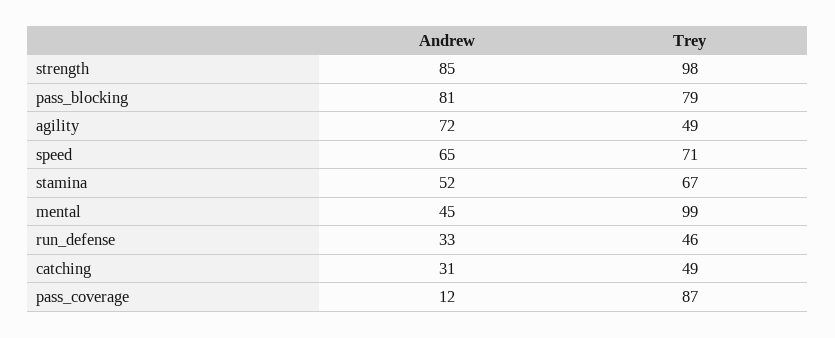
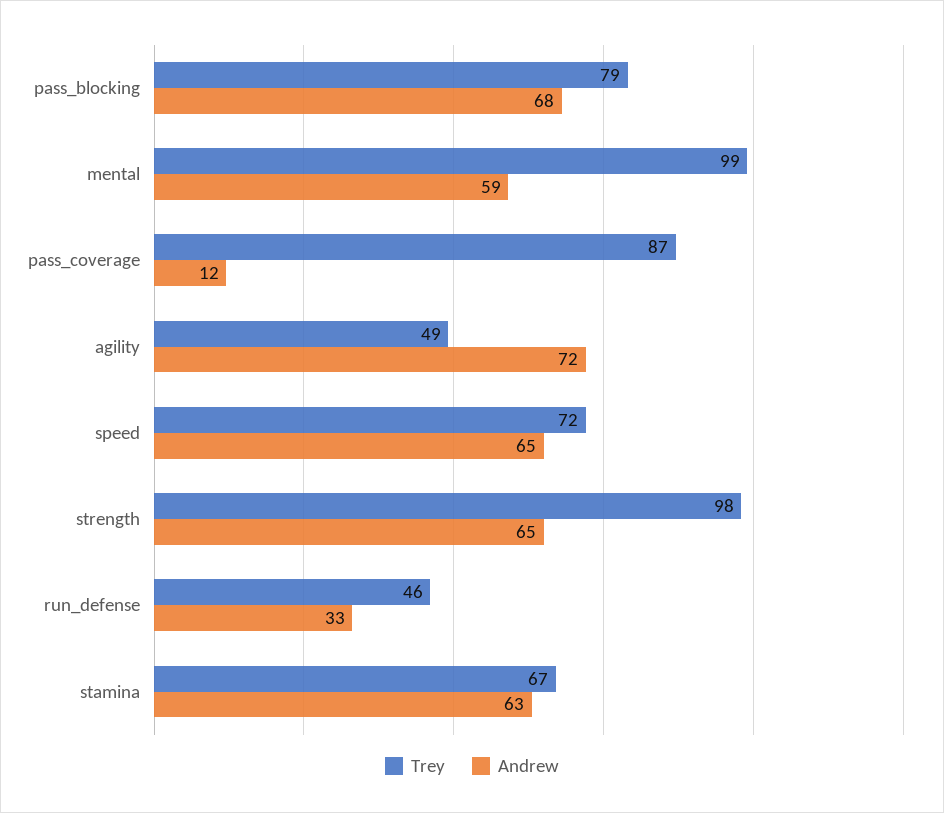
  {
    "Andrew": {
-     "strength": 85,
+     "strength": 65,
-     "pass_blocking": 81,
+     "pass_blocking": 68,
      "agility": 72,
      "speed": 65,
-     "stamina": 52,
+     "stamina": 63,
-     "mental": 45,
+     "mental": 59,
      "run_defense": 33,
-     "catching": 31,
      "pass_coverage": 12
    },
    "Trey": {
      "strength": 98,
      "pass_blocking": 79,
      "agility": 49,
-     "speed": 71,
+     "speed": 72,
      "stamina": 67,
      "mental": 99,
      "run_defense": 46,
-     "catching": 49,
      "pass_coverage": 87
    }
  }

